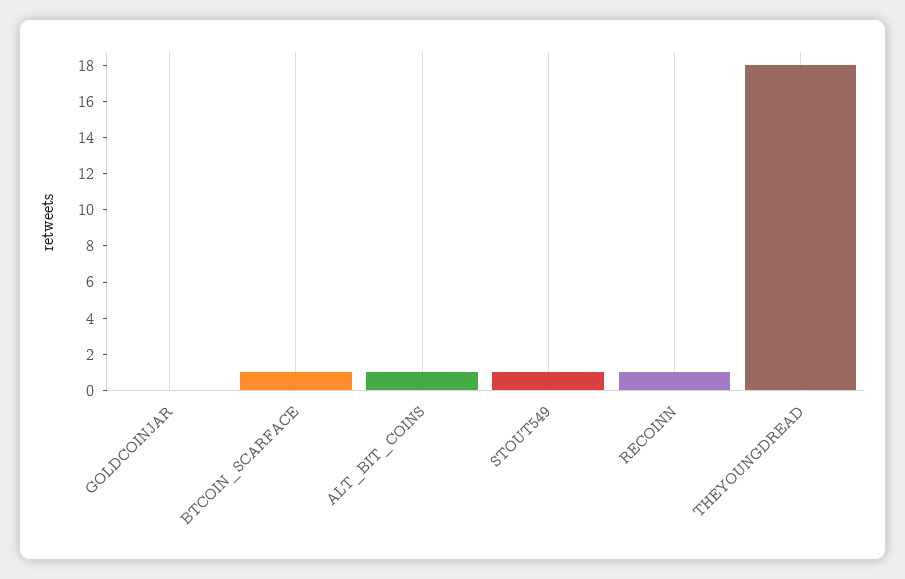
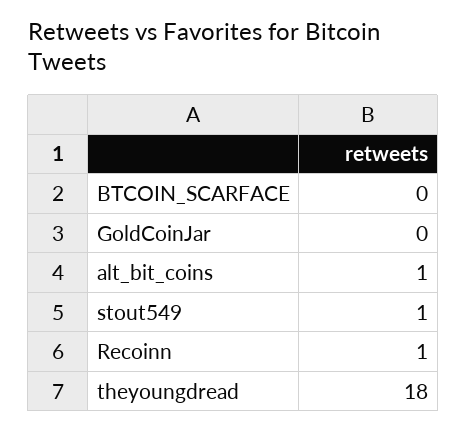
  {
    "GOLDCOINJAR": 0,
-   "BTCOIN_SCARFACE": 1,
+   "BTCOIN_SCARFACE": 0,
    "ALT_BIT_COINS": 1,
    "STOUT549": 1,
    "RECOINN": 1,
    "THEYOUNGDREAD": 18
  }

